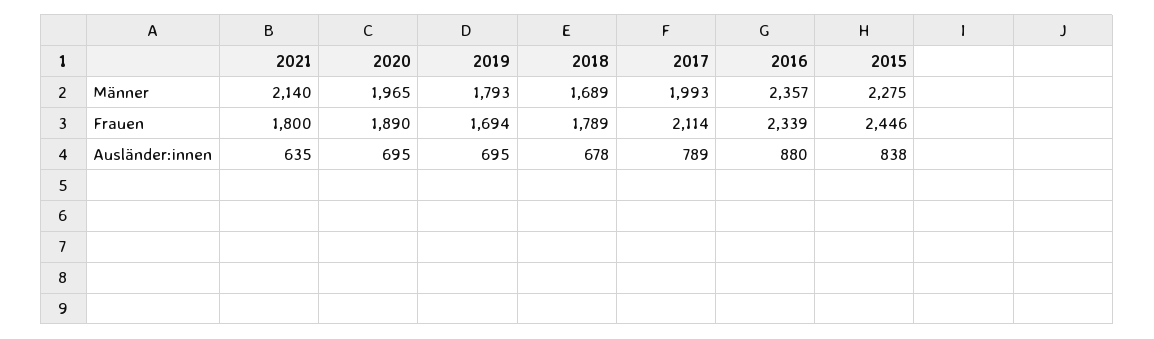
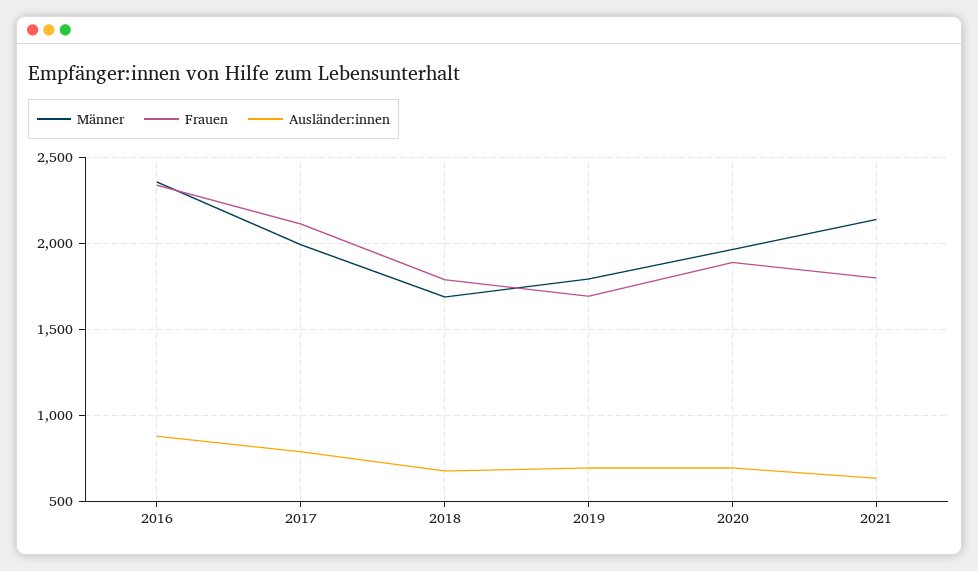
  {
    "Männer": {
      "2021": 2140,
      "2020": 1965,
      "2019": 1793,
      "2018": 1689,
      "2017": 1993,
-     "2016": 2357,
+     "2016": 2357
-     "2015": 2275
    },
    "Frauen": {
      "2021": 1800,
      "2020": 1890,
      "2019": 1694,
      "2018": 1789,
      "2017": 2114,
-     "2016": 2339,
+     "2016": 2339
-     "2015": 2446
    },
    "Ausländer:innen": {
      "2021": 635,
      "2020": 695,
      "2019": 695,
      "2018": 678,
      "2017": 789,
-     "2016": 880,
+     "2016": 880
-     "2015": 838
    }
  }

